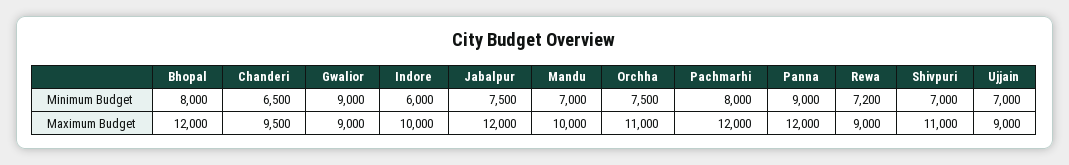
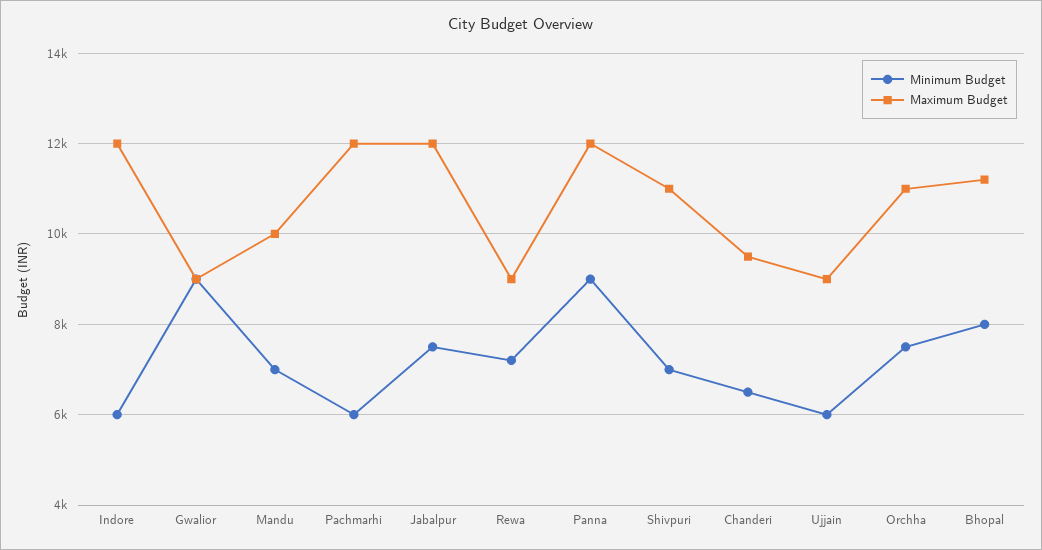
  {
    "Minimum Budget": {
      "Bhopal": 8000,
      "Chanderi": 6500,
      "Gwalior": 9000,
      "Indore": 6000,
      "Jabalpur": 7500,
      "Mandu": 7000,
      "Orchha": 7500,
-     "Pachmarhi": 8000,
+     "Pachmarhi": 6000,
      "Panna": 9000,
      "Rewa": 7200,
      "Shivpuri": 7000,
-     "Ujjain": 7000
+     "Ujjain": 6000
    },
    "Maximum Budget": {
-     "Bhopal": 12000,
+     "Bhopal": 11200,
      "Chanderi": 9500,
      "Gwalior": 9000,
-     "Indore": 10000,
+     "Indore": 12000,
      "Jabalpur": 12000,
      "Mandu": 10000,
      "Orchha": 11000,
      "Pachmarhi": 12000,
      "Panna": 12000,
      "Rewa": 9000,
      "Shivpuri": 11000,
      "Ujjain": 9000
    }
  }

